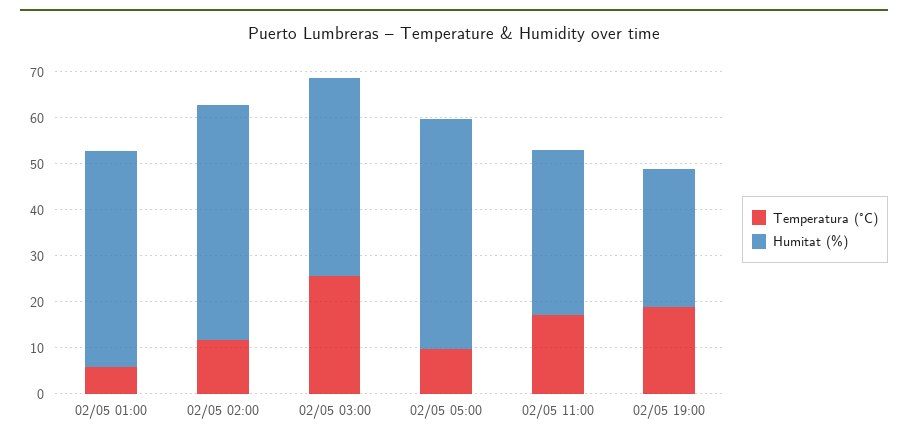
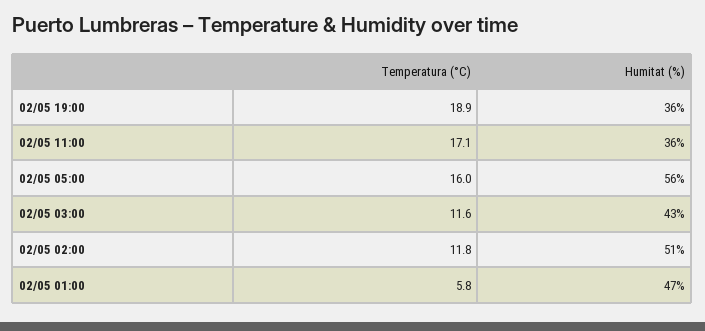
  {
    "Temperatura (°C)": {
      "02/05 01:00": 5.8,
      "02/05 02:00": 11.8,
-     "02/05 03:00": 26,
+     "02/05 03:00": 11.6,
-     "02/05 05:00": 10,
+     "02/05 05:00": 16,
      "02/05 11:00": 17.1,
      "02/05 19:00": 18.9
    },
    "Humitat (%)": {
      "02/05 01:00": 47,
      "02/05 02:00": 51,
      "02/05 03:00": 43,
-     "02/05 05:00": 50,
+     "02/05 05:00": 56,
      "02/05 11:00": 36,
-     "02/05 19:00": 30
+     "02/05 19:00": 36
    }
  }

